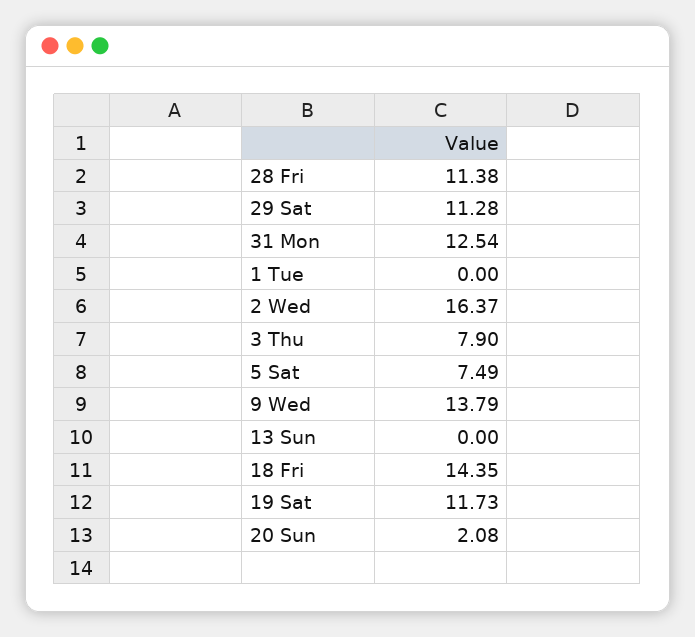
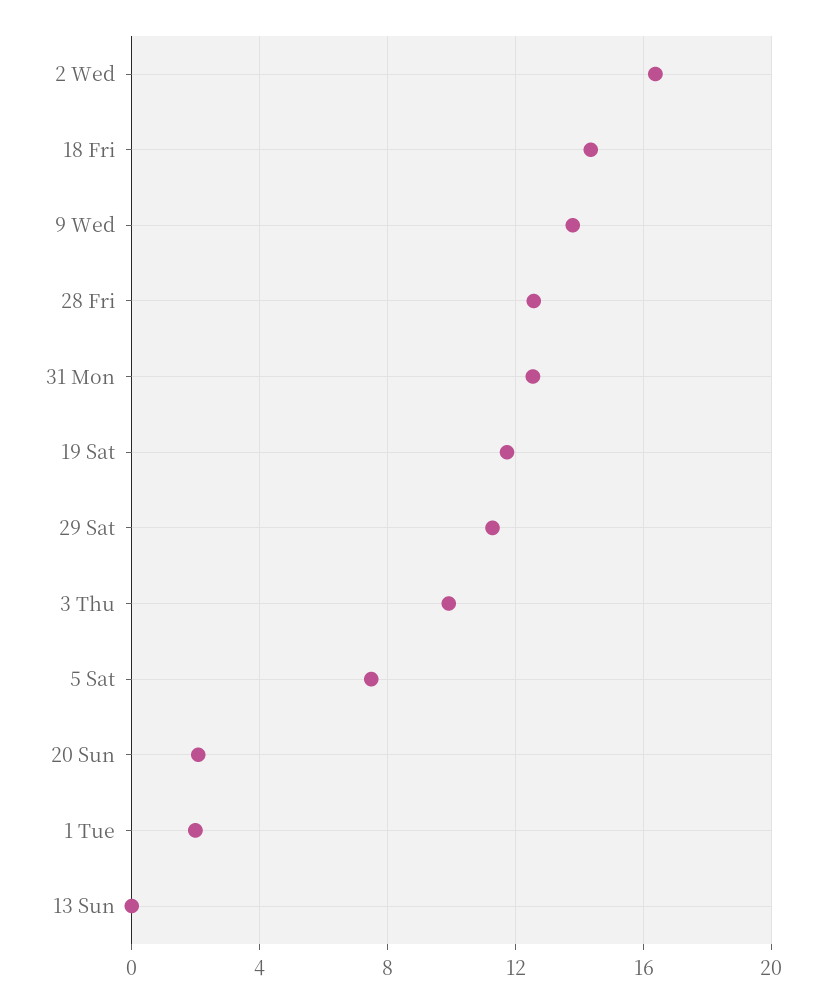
  {
-   "28 Fri": 11.38,
+   "28 Fri": 12.5,
    "29 Sat": 11.28,
    "31 Mon": 12.54,
-   "1 Tue": 0,
+   "1 Tue": 2,
    "2 Wed": 16.37,
-   "3 Thu": 7.9,
+   "3 Thu": 10,
    "5 Sat": 7.49,
    "9 Wed": 13.79,
    "13 Sun": 0,
    "18 Fri": 14.35,
    "19 Sat": 11.73,
    "20 Sun": 2.08
  }

